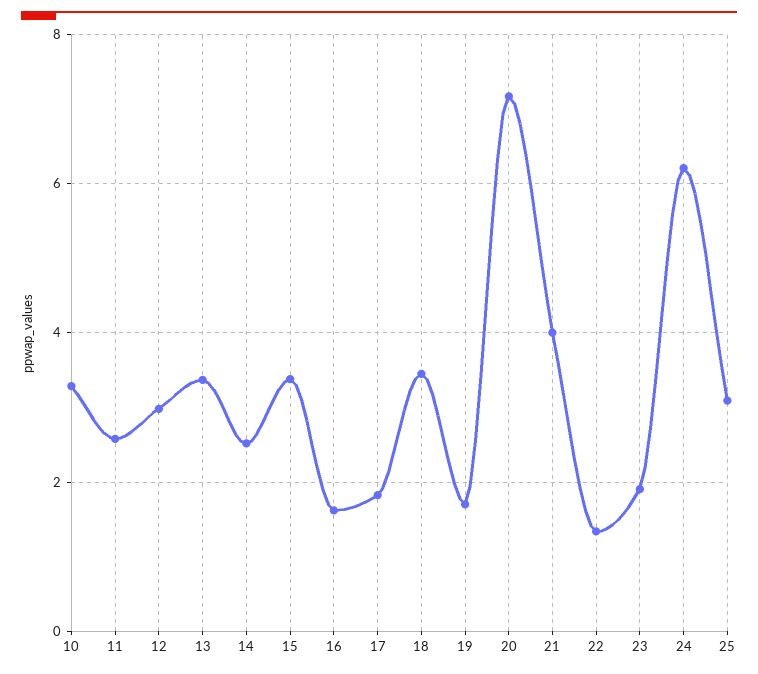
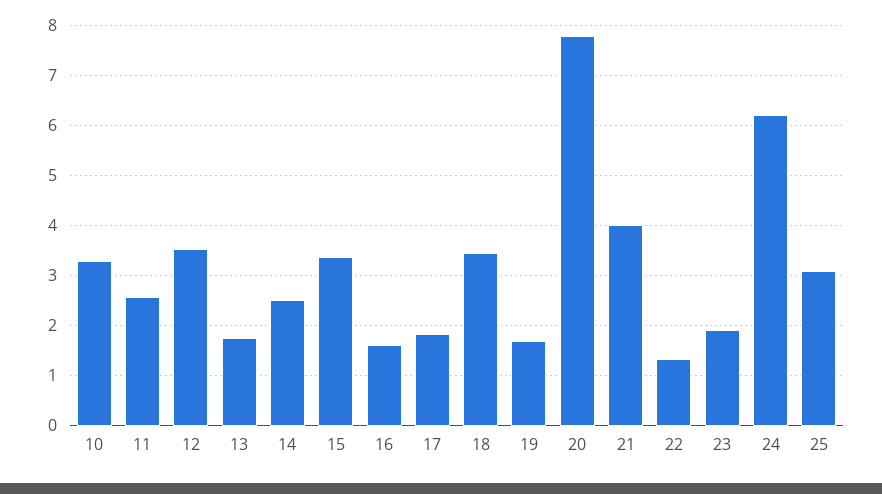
  {
    "10": 3.2,
    "11": 2.6,
-   "12": 3,
+   "12": 3.6,
-   "13": 3.4,
+   "13": 1.8,
    "14": 2.6,
    "15": 3.4,
    "16": 1.6,
    "17": 1.8,
    "18": 3.4,
    "19": 1.8,
-   "20": 7.2,
+   "20": 7.8,
    "21": 4,
    "22": 1.4,
    "23": 2,
    "24": 6.2,
    "25": 3
  }

